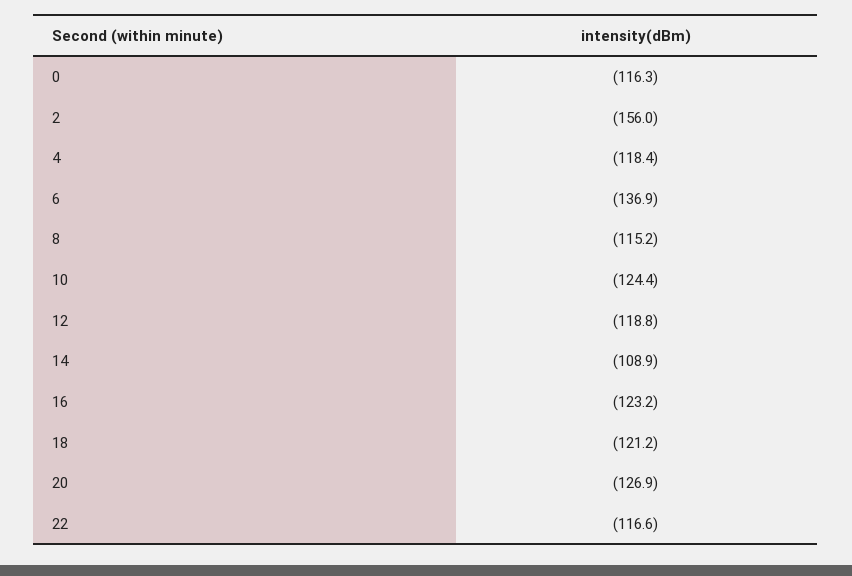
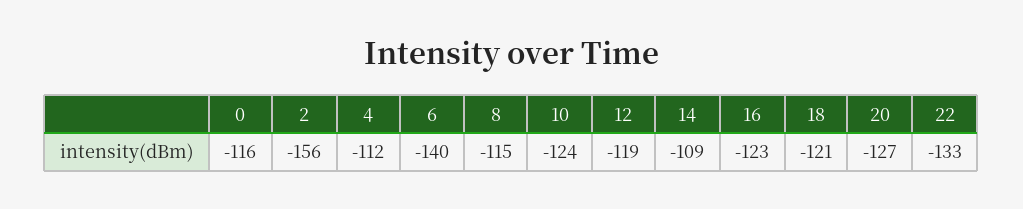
  {
    "0": -116.3,
    "2": -156,
-   "4": -118.4,
+   "4": -112,
-   "6": -136.9,
+   "6": -140,
    "8": -115.2,
    "10": -124.4,
    "12": -118.8,
    "14": -108.9,
    "16": -123.2,
    "18": -121.2,
    "20": -126.9,
-   "22": -116.6
+   "22": -133
  }

